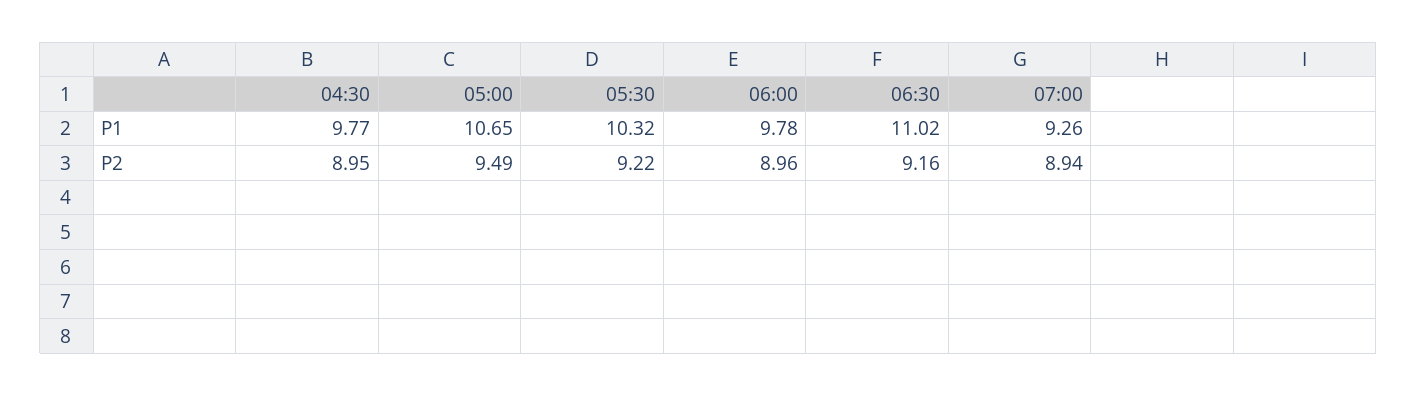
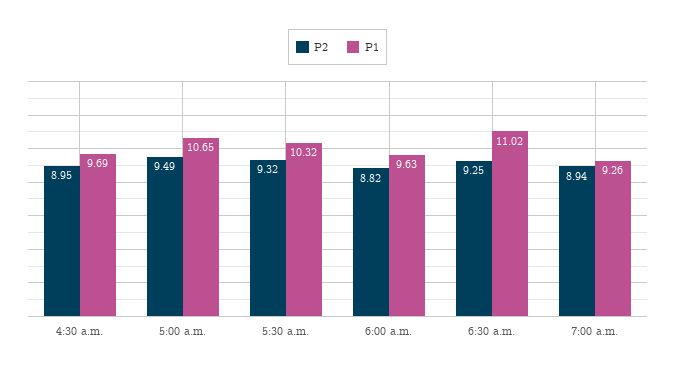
  {
    "P1": {
-     "04:30": 9.77,
+     "04:30": 9.69,
      "05:00": 10.65,
      "05:30": 10.32,
-     "06:00": 9.78,
+     "06:00": 9.63,
      "06:30": 11.02,
      "07:00": 9.26
    },
    "P2": {
      "04:30": 8.95,
      "05:00": 9.49,
-     "05:30": 9.22,
+     "05:30": 9.32,
-     "06:00": 8.96,
+     "06:00": 8.82,
-     "06:30": 9.16,
+     "06:30": 9.25,
      "07:00": 8.94
    }
  }

